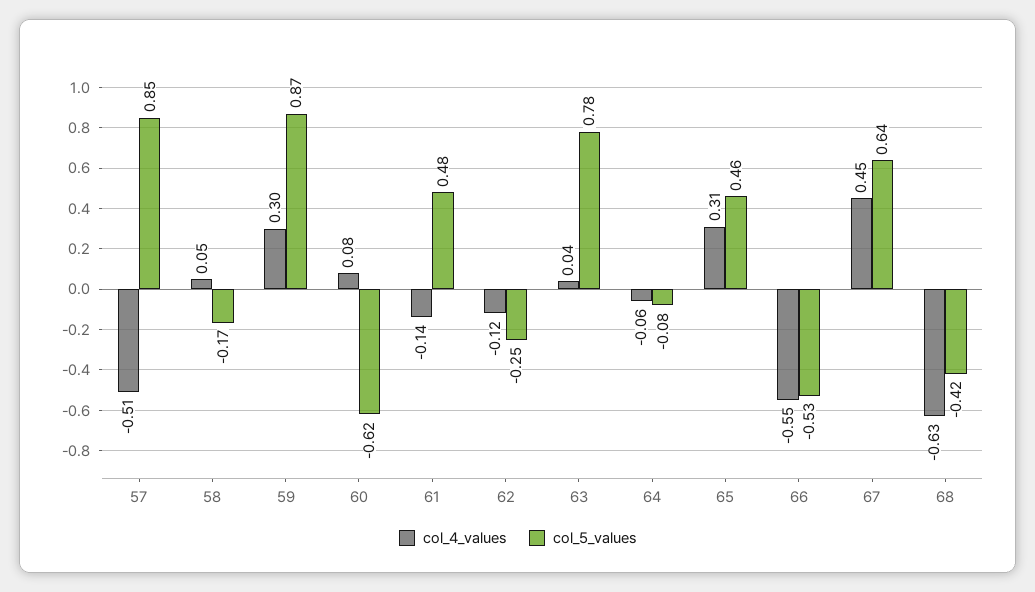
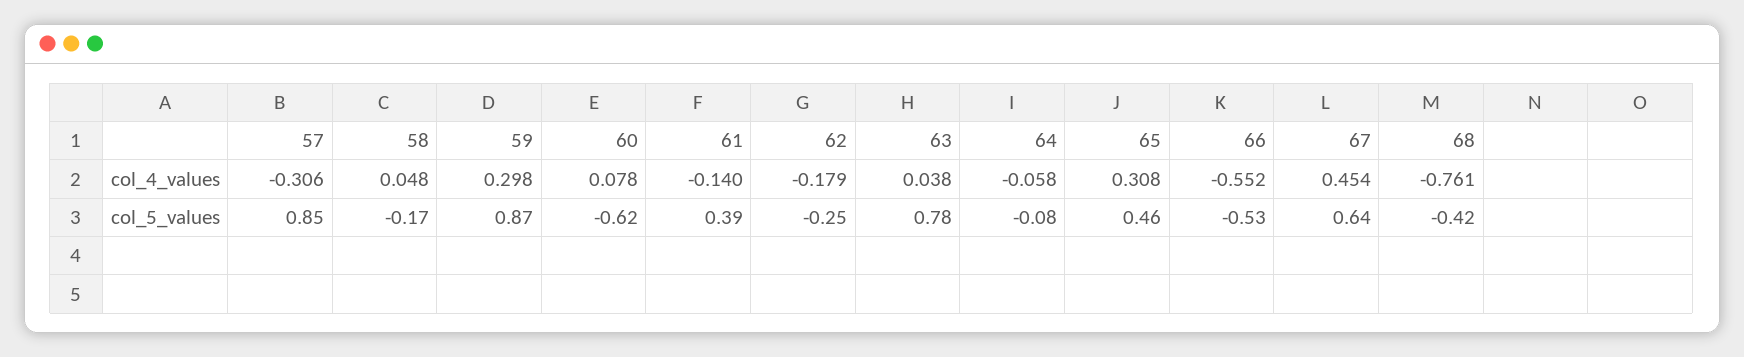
  {
    "col_4_values": {
-     "57": -0.51,
+     "57": -0.306,
      "58": 0.048,
      "59": 0.298,
      "60": 0.078,
      "61": -0.14,
-     "62": -0.12,
+     "62": -0.179,
      "63": 0.038,
      "64": -0.058,
      "65": 0.308,
      "66": -0.552,
      "67": 0.454,
-     "68": -0.63
+     "68": -0.761
    },
    "col_5_values": {
      "57": 0.85,
      "58": -0.17,
      "59": 0.87,
      "60": -0.62,
-     "61": 0.48,
+     "61": 0.39,
      "62": -0.25,
      "63": 0.78,
      "64": -0.08,
      "65": 0.46,
      "66": -0.53,
      "67": 0.64,
      "68": -0.42
    }
  }

